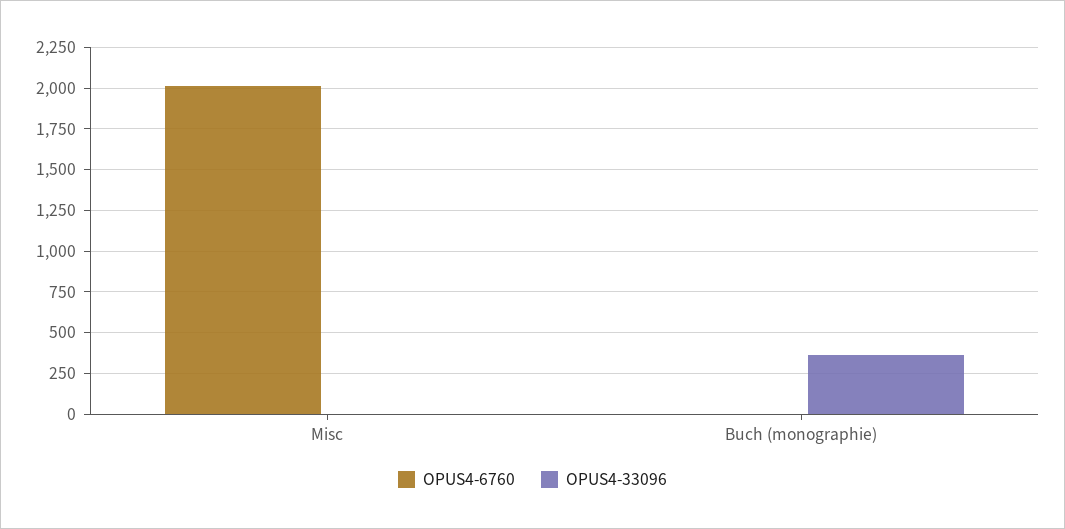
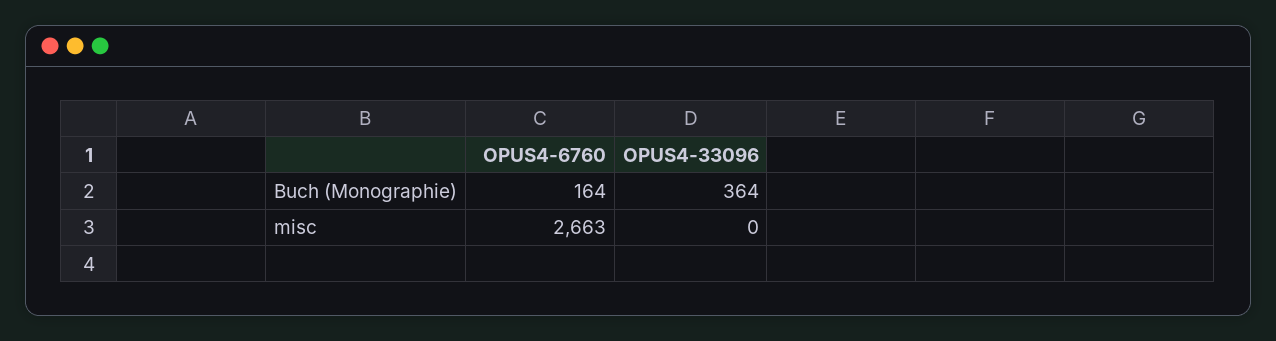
  {
    "OPUS4-6760": {
-     "Misc": 2000,
+     "Misc": 2663,
-     "Buch (monographie)": 0
+     "Buch (monographie)": 164
    },
    "OPUS4-33096": {
      "Misc": 0,
      "Buch (monographie)": 364
    }
  }

